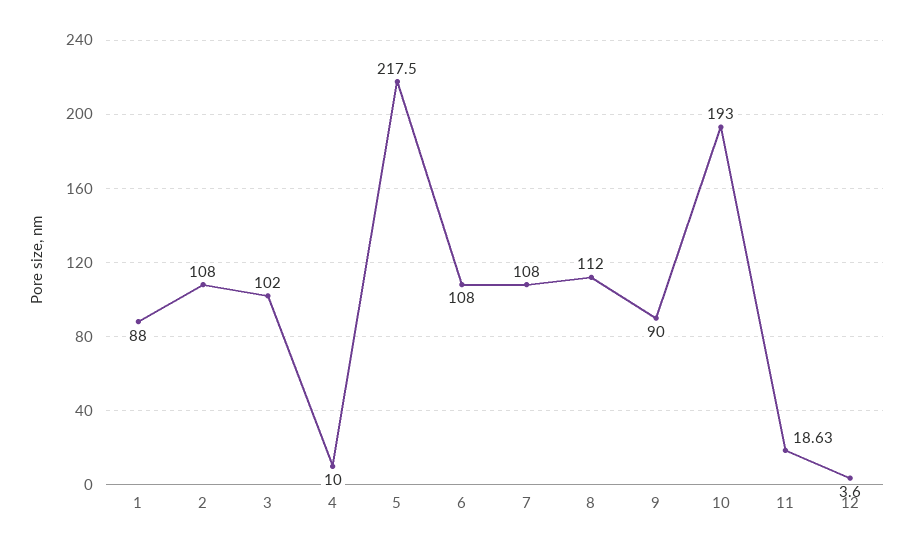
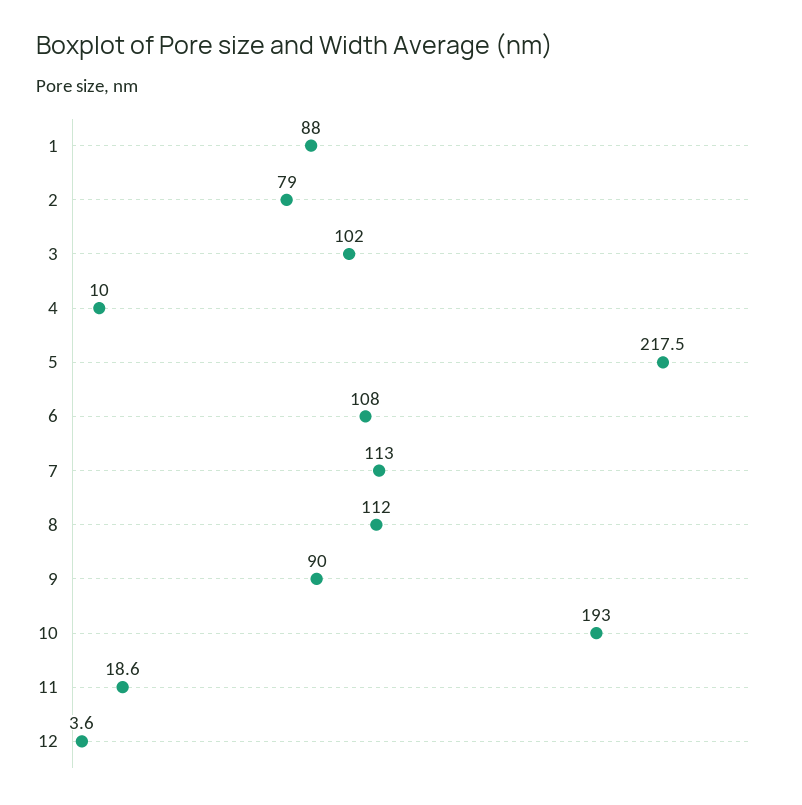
  {
    "1": 88,
-   "2": 108,
+   "2": 79,
    "3": 102,
    "4": 10,
    "5": 217.5,
    "6": 108,
-   "7": 108,
+   "7": 113,
    "8": 112,
    "9": 90,
    "10": 193,
    "11": 18.63,
    "12": 3.6
  }

